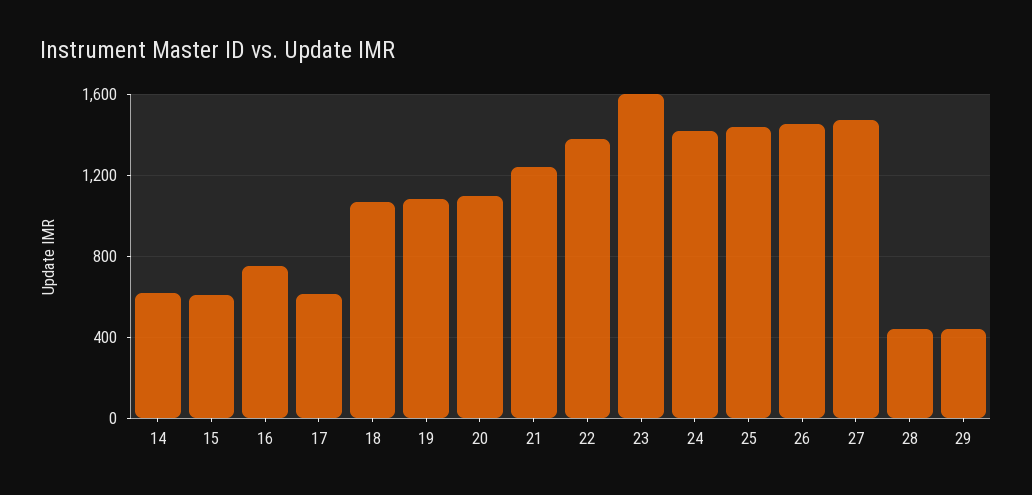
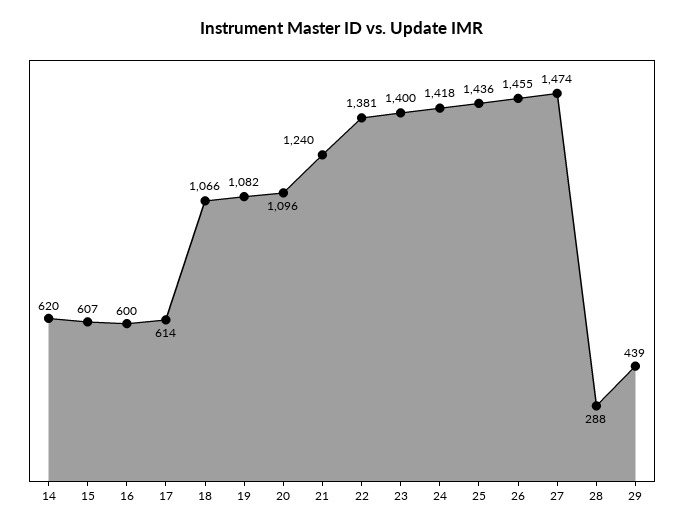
  {
    "14": 620,
    "15": 607,
-   "16": 750,
+   "16": 600,
    "17": 614,
    "18": 1066,
    "19": 1082,
    "20": 1096,
    "21": 1240,
    "22": 1381,
-   "23": 1600,
+   "23": 1400,
    "24": 1418,
    "25": 1436,
    "26": 1455,
    "27": 1474,
-   "28": 450,
+   "28": 288,
    "29": 439
  }

